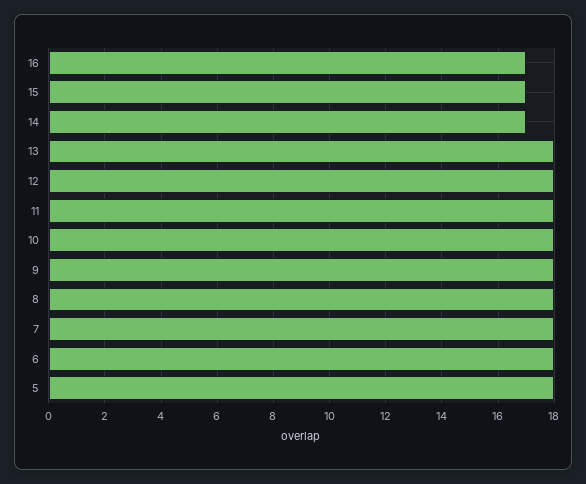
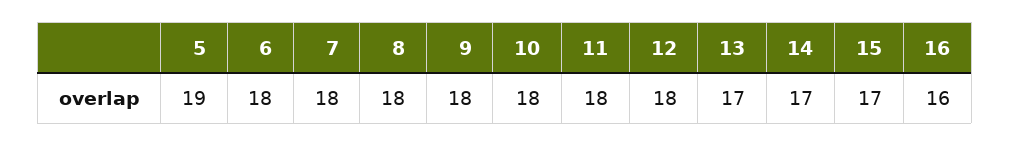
  {
-   "16": 17,
+   "16": 16,
    "15": 17,
    "14": 17,
-   "13": 18,
+   "13": 17,
    "12": 18,
    "11": 18,
    "10": 18,
    "9": 18,
    "8": 18,
    "7": 18,
    "6": 18,
-   "5": 18
+   "5": 19
  }

